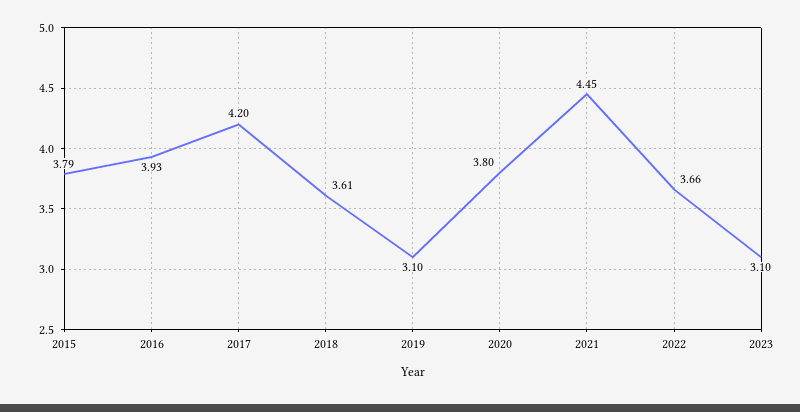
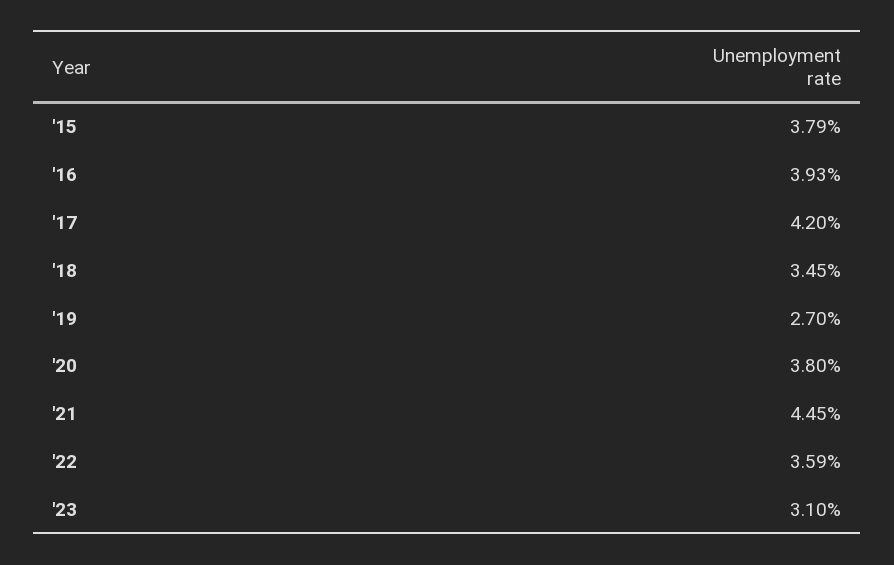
  {
    "2015": 3.79,
    "2016": 3.93,
    "2017": 4.2,
-   "2018": 3.61,
+   "2018": 3.45,
-   "2019": 3.1,
+   "2019": 2.7,
    "2020": 3.8,
    "2021": 4.45,
-   "2022": 3.66,
+   "2022": 3.59,
    "2023": 3.1
  }

